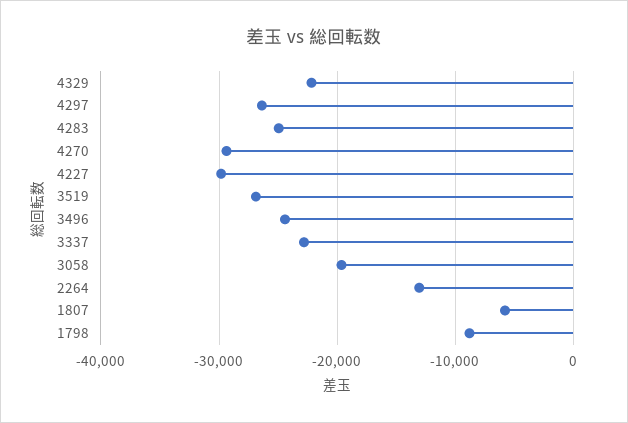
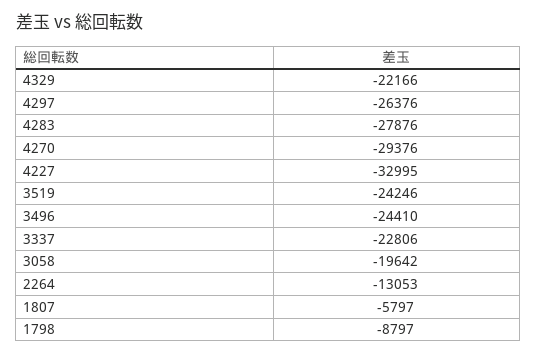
  {
    "4329": -22166,
    "4297": -26376,
-   "4283": -25000,
+   "4283": -27876,
    "4270": -29376,
-   "4227": -30000,
+   "4227": -32995,
-   "3519": -27000,
+   "3519": -24246,
    "3496": -24410,
    "3337": -22806,
    "3058": -19642,
    "2264": -13053,
    "1807": -5797,
    "1798": -8797
  }

